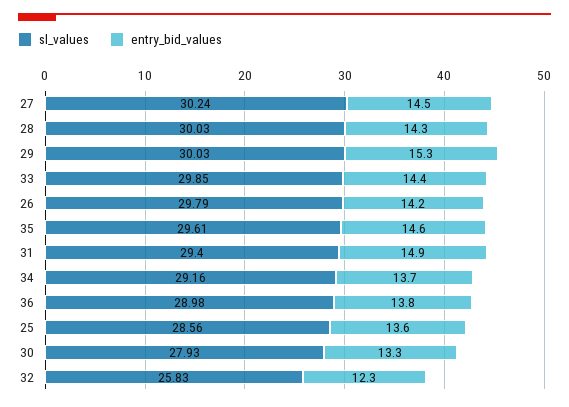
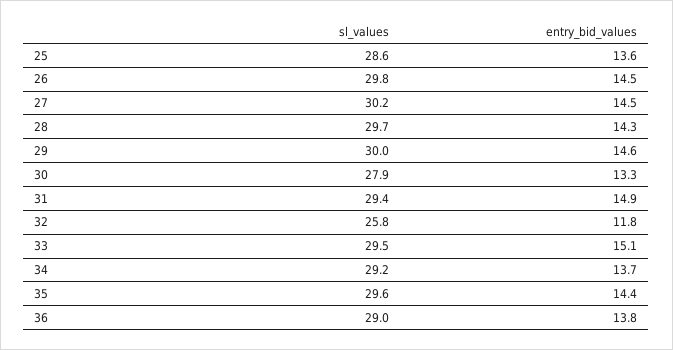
  {
    "sl_values": {
      "27": 30.24,
-     "28": 30.03,
+     "28": 29.7,
      "29": 30.03,
-     "33": 29.85,
+     "33": 29.5,
      "26": 29.79,
      "35": 29.61,
      "31": 29.4,
      "34": 29.16,
      "36": 28.98,
      "25": 28.56,
      "30": 27.93,
      "32": 25.83
    },
    "entry_bid_values": {
      "27": 14.5,
      "28": 14.3,
-     "29": 15.3,
+     "29": 14.6,
-     "33": 14.4,
+     "33": 15.1,
-     "26": 14.2,
+     "26": 14.5,
-     "35": 14.6,
+     "35": 14.4,
      "31": 14.9,
      "34": 13.7,
      "36": 13.8,
      "25": 13.6,
      "30": 13.3,
-     "32": 12.3
+     "32": 11.8
    }
  }

